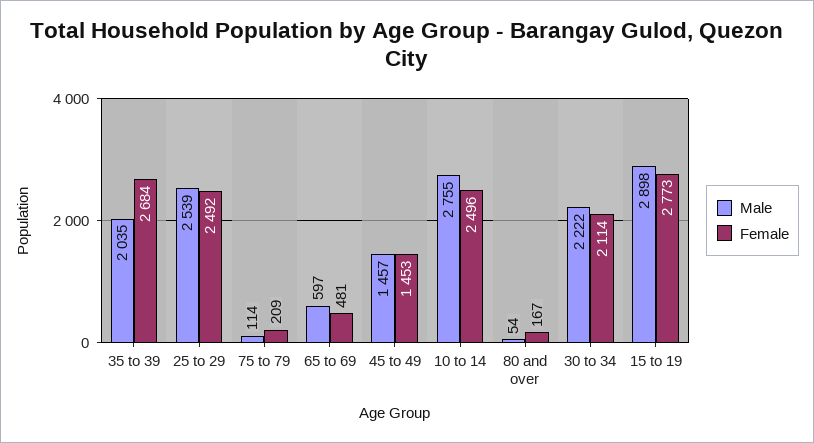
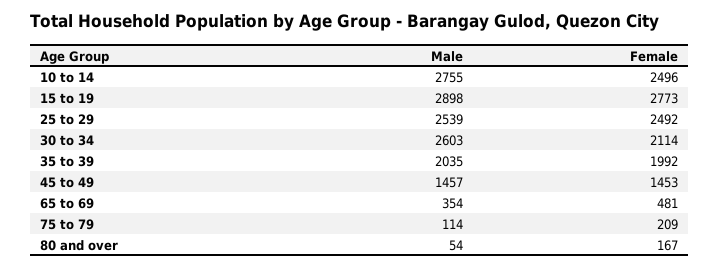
  {
    "Male": {
      "35 to 39": 2035,
      "25 to 29": 2539,
      "75 to 79": 114,
-     "65 to 69": 597,
+     "65 to 69": 354,
      "45 to 49": 1457,
      "10 to 14": 2755,
      "80 and over": 54,
-     "30 to 34": 2222,
+     "30 to 34": 2603,
      "15 to 19": 2898
    },
    "Female": {
-     "35 to 39": 2684,
+     "35 to 39": 1992,
      "25 to 29": 2492,
      "75 to 79": 209,
      "65 to 69": 481,
      "45 to 49": 1453,
      "10 to 14": 2496,
      "80 and over": 167,
      "30 to 34": 2114,
      "15 to 19": 2773
    }
  }

